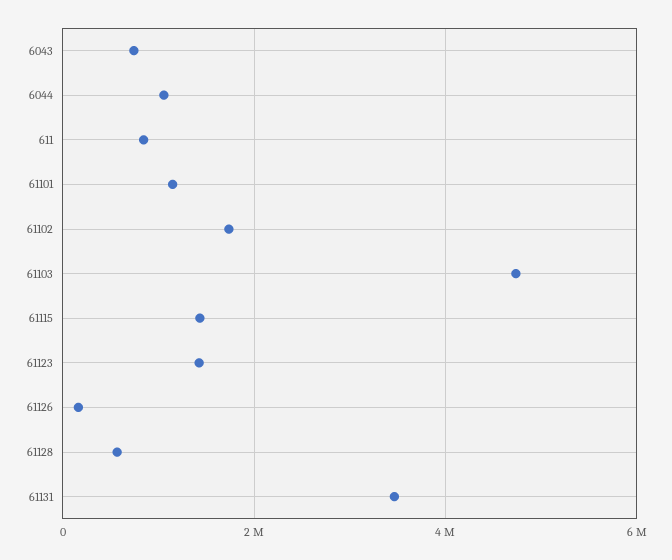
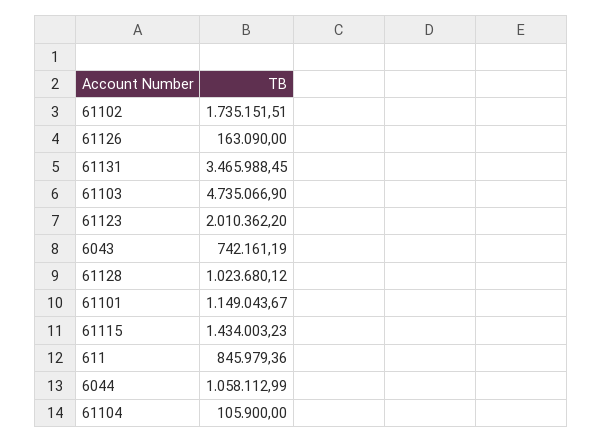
  {
    "6043": 742161.19,
    "6044": 1058112.99,
    "611": 845979.36,
    "61101": 1149043.67,
    "61102": 1735151.51,
    "61103": 4735066.9,
    "61115": 1434003.23,
-   "61123": 1400000,
+   "61123": 2010362.2,
    "61126": 163090,
-   "61128": 600000,
+   "61128": 1023680.12,
-   "61131": 3465988.45
+   "61131": 3465988.45,
+   "61104": 105900
  }

